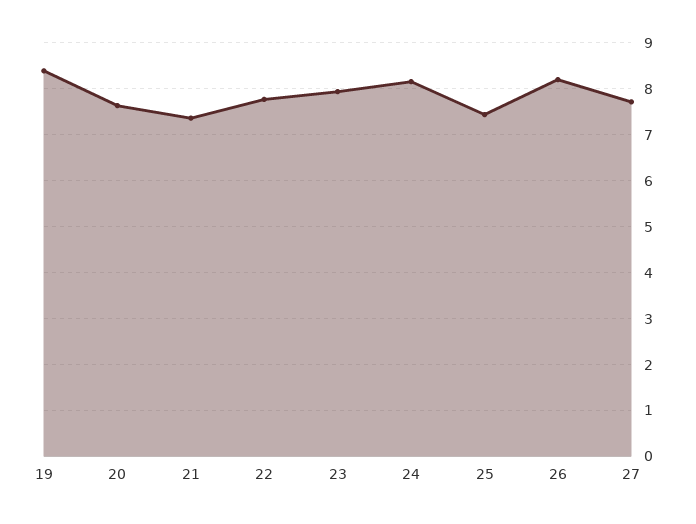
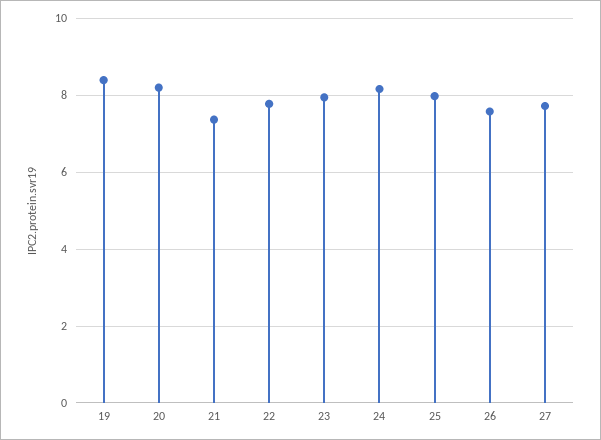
  {
    "19": 8.4,
-   "20": 7.6,
+   "20": 8.2,
    "21": 7.4,
    "22": 7.8,
    "23": 8,
    "24": 8.2,
-   "25": 7.4,
+   "25": 8,
-   "26": 8.2,
+   "26": 7.6,
    "27": 7.8
  }

